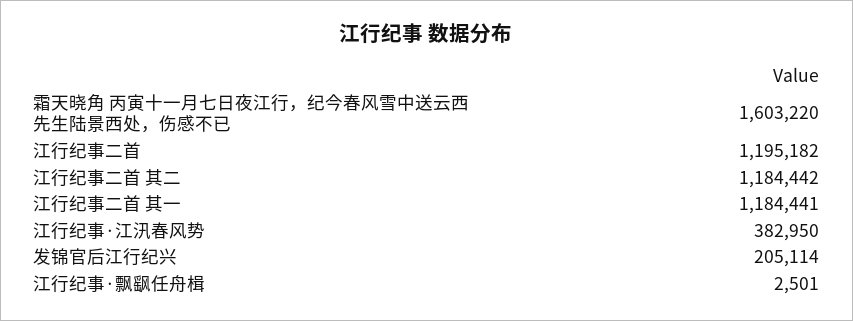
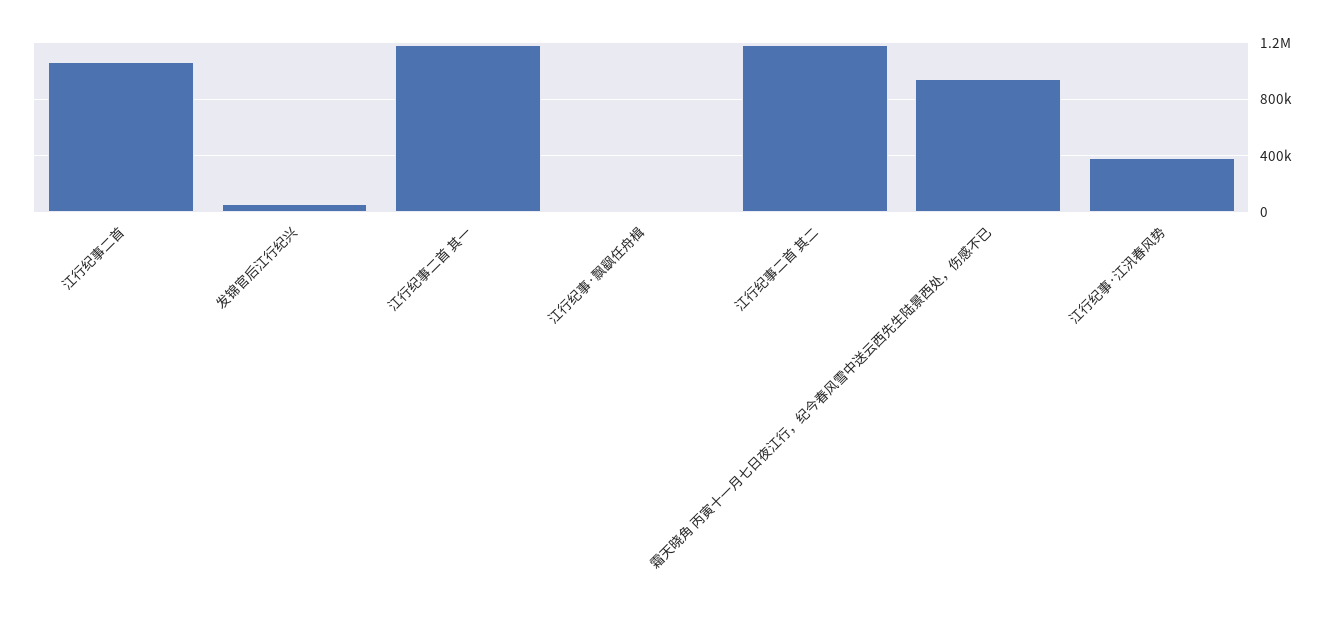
  {
-   "霜天晓角 丙寅十一月七日夜江行，纪今春风雪中送云西先生陆景西处，伤感不已": 1603220,
+   "霜天晓角 丙寅十一月七日夜江行，纪今春风雪中送云西先生陆景西处，伤感不已": 950000,
-   "江行纪事二首": 1195182,
+   "江行纪事二首": 1050000,
    "江行纪事二首 其二": 1184442,
    "江行纪事二首 其一": 1184441,
    "江行纪事·江汛春风势": 382950,
-   "发锦官后江行纪兴": 205114,
+   "发锦官后江行纪兴": 50000,
    "江行纪事·飘飖任舟楫": 2501
  }

